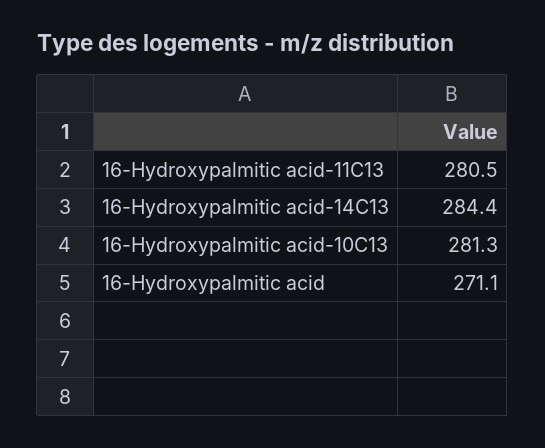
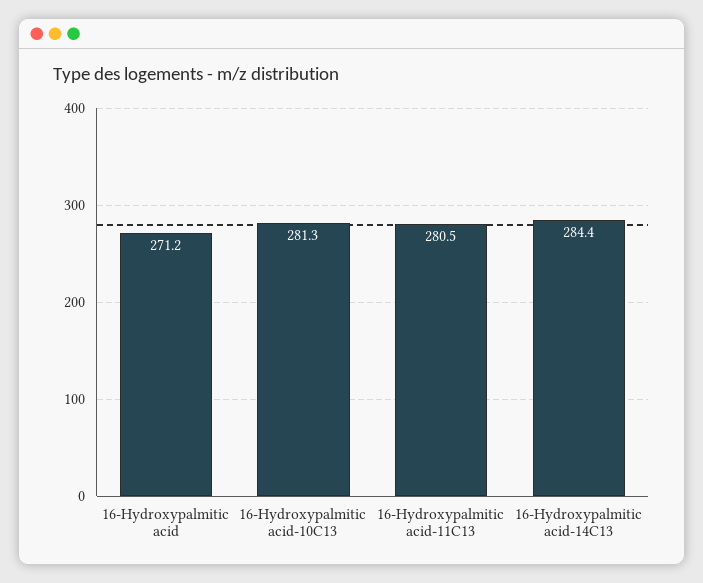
  {
    "16-Hydroxypalmitic acid-11C13": 280.5,
    "16-Hydroxypalmitic acid-14C13": 284.4,
    "16-Hydroxypalmitic acid-10C13": 281.3,
-   "16-Hydroxypalmitic acid": 271.1
+   "16-Hydroxypalmitic acid": 271.2
  }

